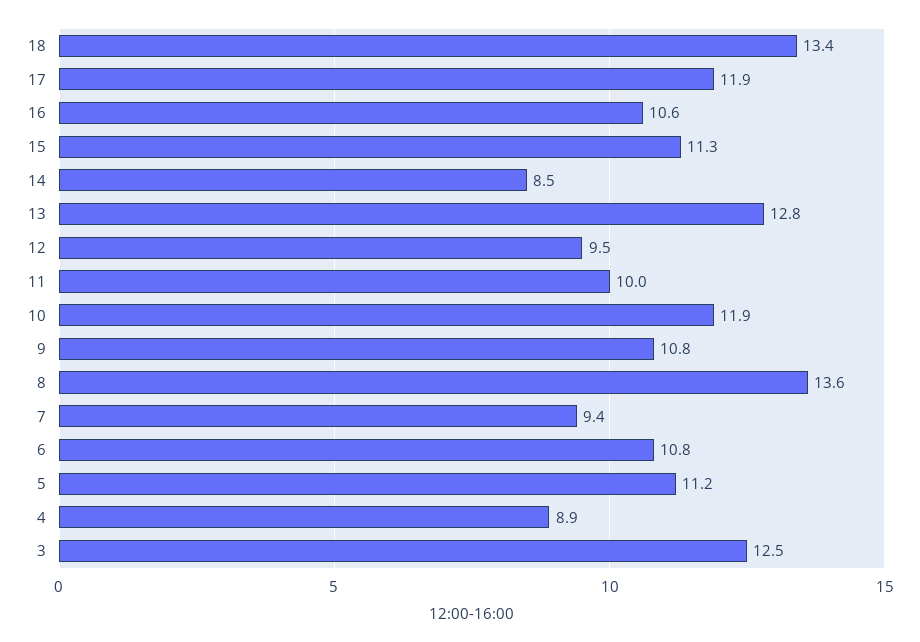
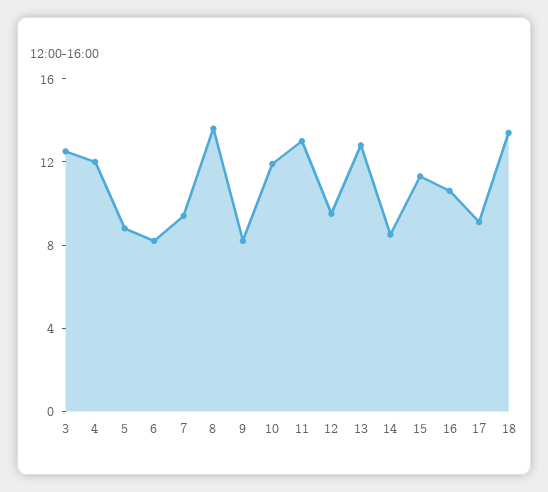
  {
    "18": 13.4,
-   "17": 11.9,
+   "17": 9,
    "16": 10.6,
    "15": 11.3,
    "14": 8.5,
    "13": 12.8,
    "12": 9.5,
-   "11": 10,
+   "11": 13,
    "10": 11.9,
-   "9": 10.8,
+   "9": 8,
    "8": 13.6,
    "7": 9.4,
-   "6": 10.8,
+   "6": 8,
-   "5": 11.2,
+   "5": 9,
-   "4": 8.9,
+   "4": 12,
    "3": 12.5
  }

